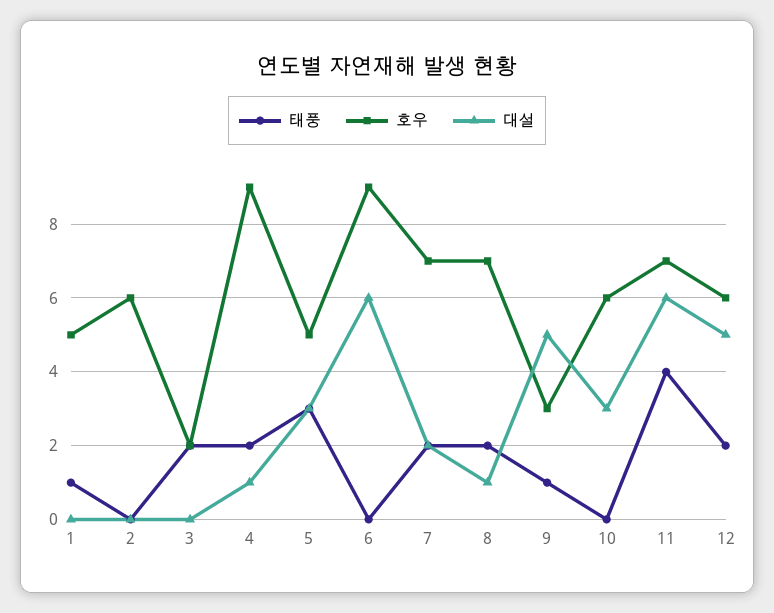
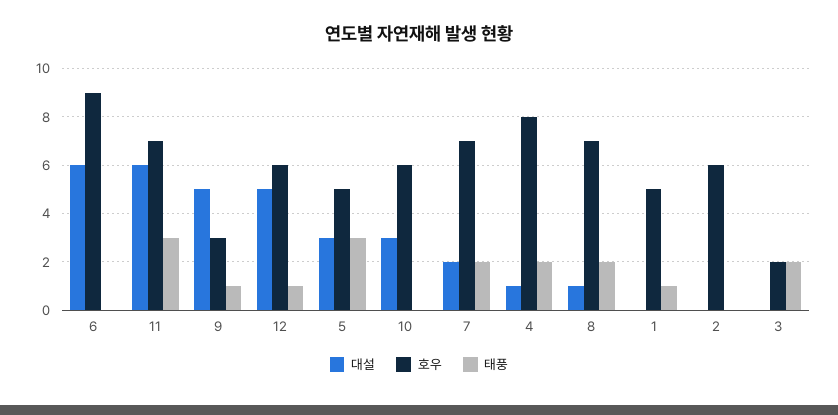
  {
    "태풍": {
      "1": 1,
      "2": 0,
      "3": 2,
      "4": 2,
      "5": 3,
      "6": 0,
      "7": 2,
      "8": 2,
      "9": 1,
      "10": 0,
-     "11": 4,
+     "11": 3,
-     "12": 2
+     "12": 1
    },
    "호우": {
      "1": 5,
      "2": 6,
      "3": 2,
-     "4": 9,
+     "4": 8,
      "5": 5,
      "6": 9,
      "7": 7,
      "8": 7,
      "9": 3,
      "10": 6,
      "11": 7,
      "12": 6
    },
    "대설": {
      "1": 0,
      "2": 0,
      "3": 0,
      "4": 1,
      "5": 3,
      "6": 6,
      "7": 2,
      "8": 1,
      "9": 5,
      "10": 3,
      "11": 6,
      "12": 5
    }
  }

